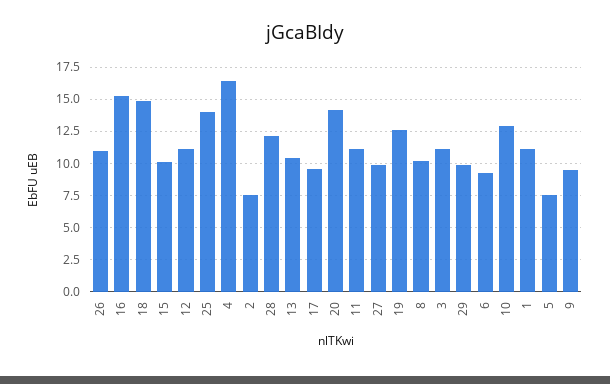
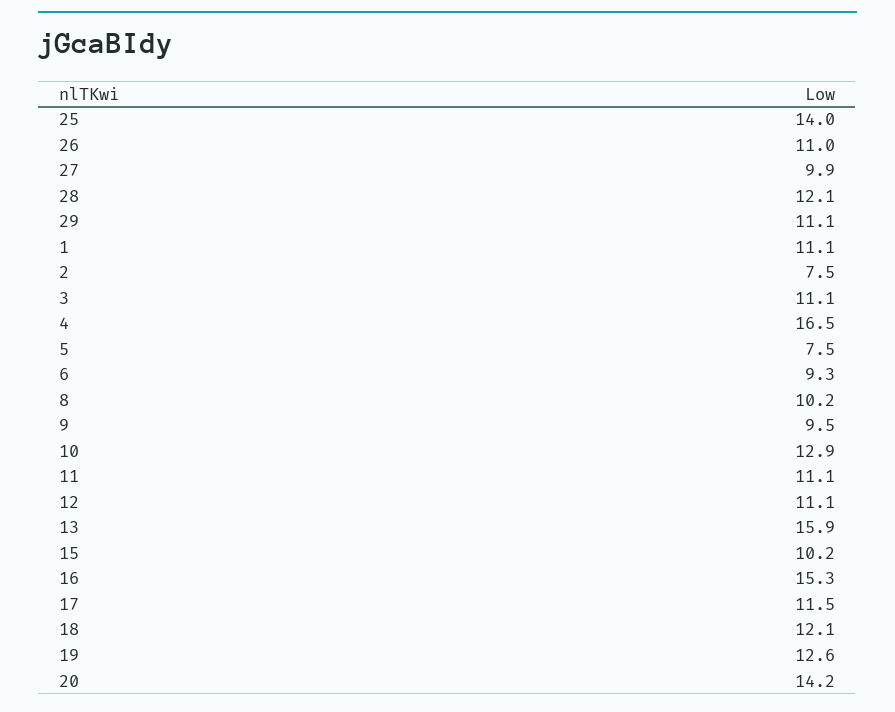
  {
    "26": 11,
    "16": 15.3,
-   "18": 15,
+   "18": 12.1,
    "15": 10.2,
    "12": 11.1,
    "25": 14,
    "4": 16.5,
    "2": 7.5,
    "28": 12.1,
-   "13": 10.5,
+   "13": 15.9,
-   "17": 9.5,
+   "17": 11.5,
    "20": 14.2,
    "11": 11.1,
    "27": 9.9,
    "19": 12.6,
    "8": 10.2,
    "3": 11.1,
-   "29": 10,
+   "29": 11.1,
    "6": 9.3,
    "10": 12.9,
    "1": 11.1,
    "5": 7.5,
    "9": 9.5
  }

